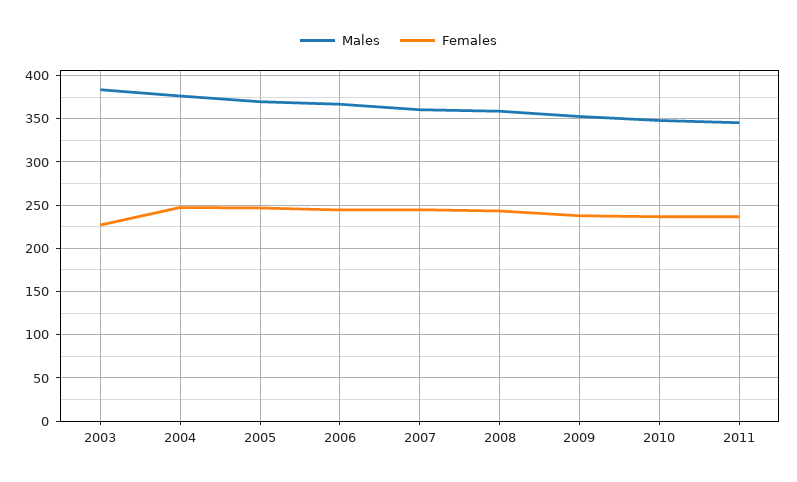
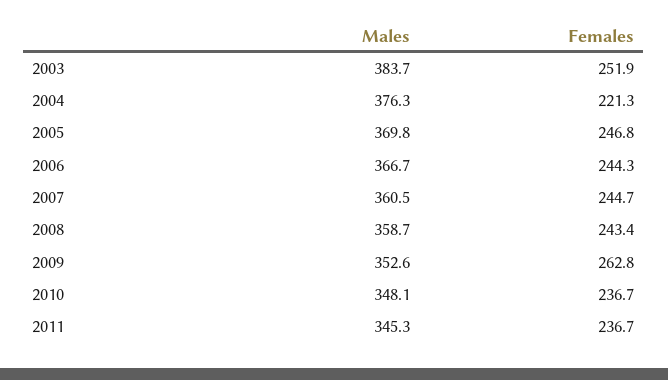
  {
    "Males": {
      "2003": 383.7,
      "2004": 376.3,
      "2005": 369.8,
      "2006": 366.7,
      "2007": 360.5,
      "2008": 358.7,
      "2009": 352.6,
      "2010": 348.1,
      "2011": 345.3
    },
    "Females": {
-     "2003": 230,
+     "2003": 251.9,
-     "2004": 250,
+     "2004": 221.3,
      "2005": 246.8,
      "2006": 244.3,
      "2007": 244.7,
      "2008": 243.4,
-     "2009": 240,
+     "2009": 262.8,
      "2010": 236.7,
      "2011": 236.7
    }
  }

